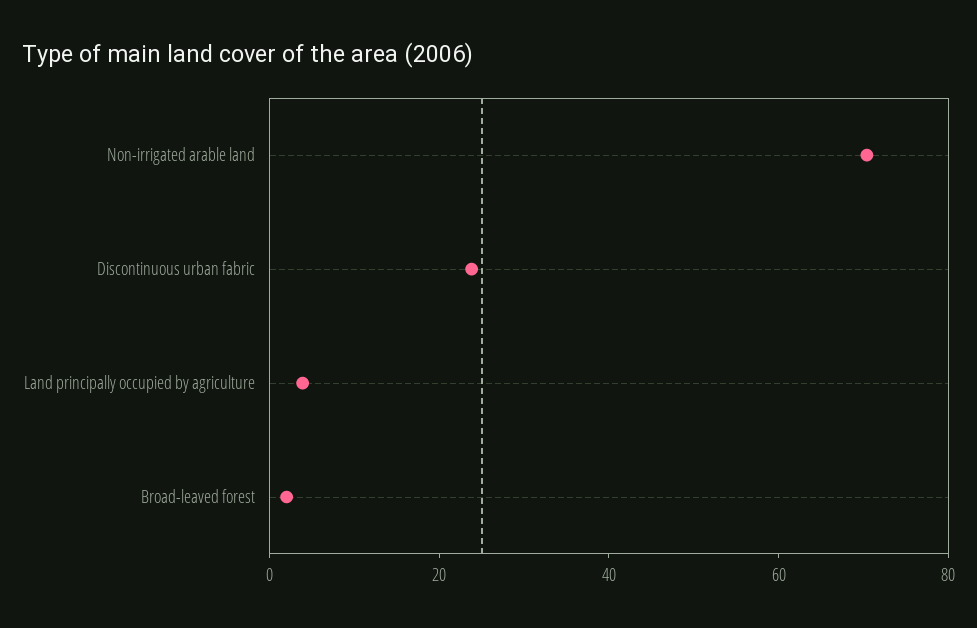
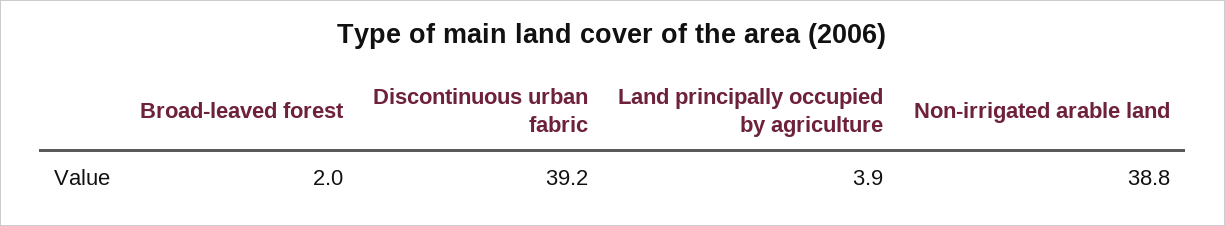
  {
-   "Non-irrigated arable land": 70,
+   "Non-irrigated arable land": 38.8,
-   "Discontinuous urban fabric": 25,
+   "Discontinuous urban fabric": 39.2,
    "Land principally occupied by agriculture": 3.9,
    "Broad-leaved forest": 2
  }

